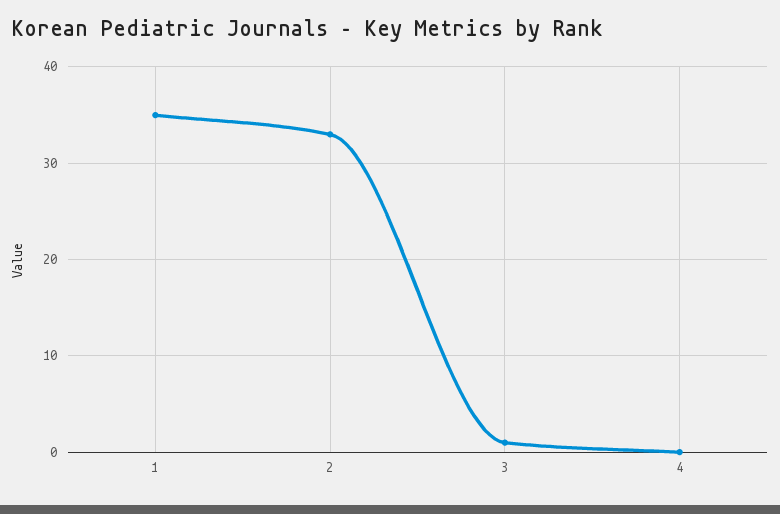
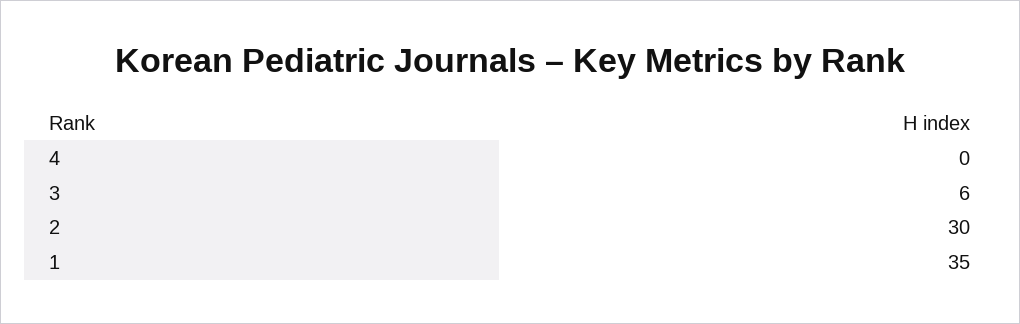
  {
    "1": 35,
-   "2": 33,
+   "2": 30,
-   "3": 1,
+   "3": 6,
    "4": 0
  }

